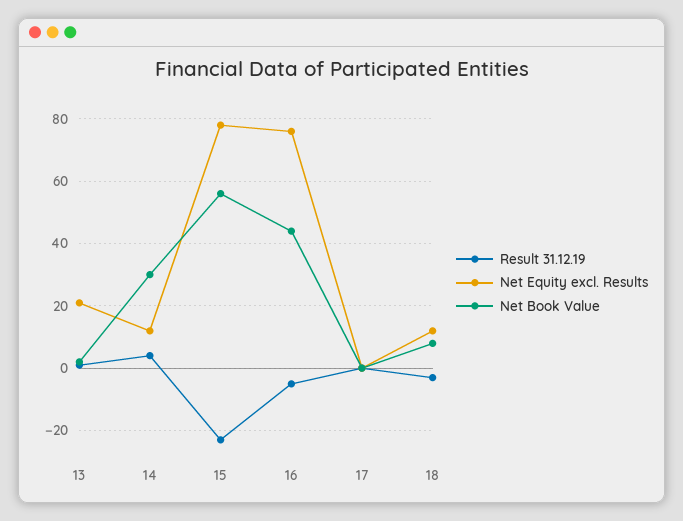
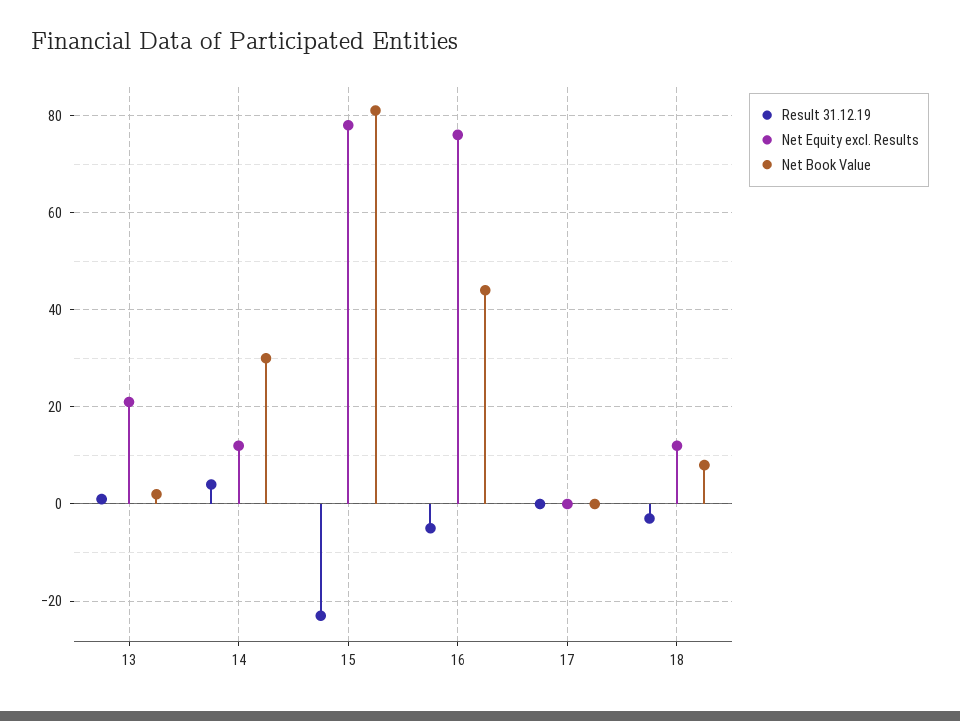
  {
    "Result 31.12.19": {
      "13": 0,
      "14": 5,
      "15": -25,
      "16": -5,
      "17": 0,
      "18": -5
    },
    "Net Equity excl. Results": {
      "13": 20,
      "14": 10,
      "15": 80,
      "16": 75,
      "17": 0,
      "18": 10
    },
    "Net Book Value": {
      "13": 0,
      "14": 30,
-     "15": 55,
+     "15": 80,
      "16": 45,
      "17": 0,
      "18": 10
    }
  }

